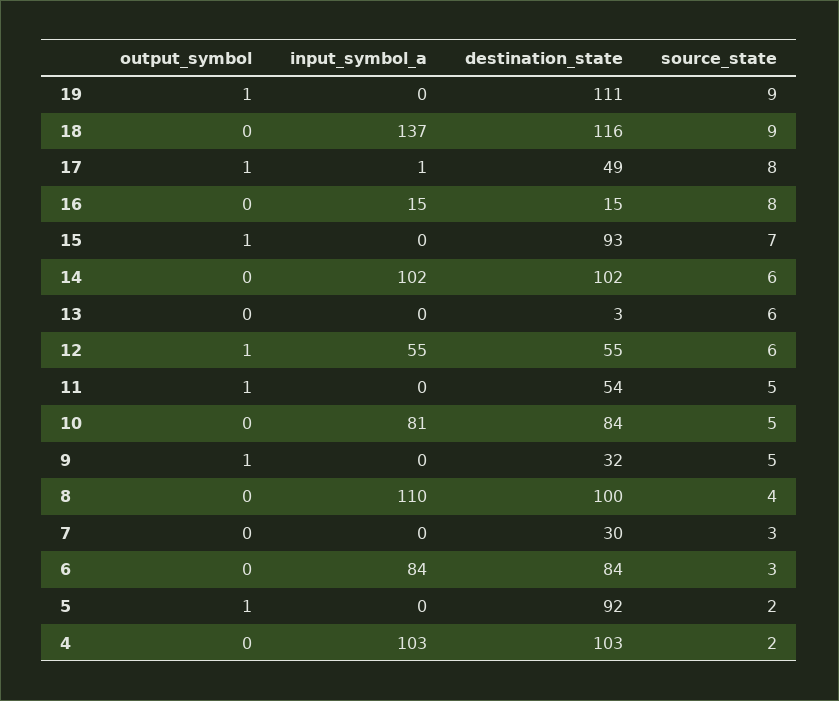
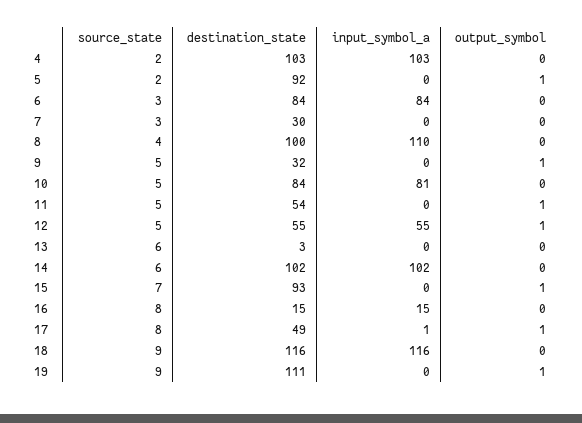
  {
    "output_symbol": {
      "19": 1,
      "18": 0,
      "17": 1,
      "16": 0,
      "15": 1,
      "14": 0,
      "13": 0,
      "12": 1,
      "11": 1,
      "10": 0,
      "9": 1,
      "8": 0,
      "7": 0,
      "6": 0,
      "5": 1,
      "4": 0
    },
    "input_symbol_a": {
      "19": 0,
-     "18": 137,
+     "18": 116,
      "17": 1,
      "16": 15,
      "15": 0,
      "14": 102,
      "13": 0,
      "12": 55,
      "11": 0,
      "10": 81,
      "9": 0,
      "8": 110,
      "7": 0,
      "6": 84,
      "5": 0,
      "4": 103
    },
    "destination_state": {
      "19": 111,
      "18": 116,
      "17": 49,
      "16": 15,
      "15": 93,
      "14": 102,
      "13": 3,
      "12": 55,
      "11": 54,
      "10": 84,
      "9": 32,
      "8": 100,
      "7": 30,
      "6": 84,
      "5": 92,
      "4": 103
    },
    "source_state": {
      "19": 9,
      "18": 9,
      "17": 8,
      "16": 8,
      "15": 7,
      "14": 6,
      "13": 6,
-     "12": 6,
+     "12": 5,
      "11": 5,
      "10": 5,
      "9": 5,
      "8": 4,
      "7": 3,
      "6": 3,
      "5": 2,
      "4": 2
    }
  }

